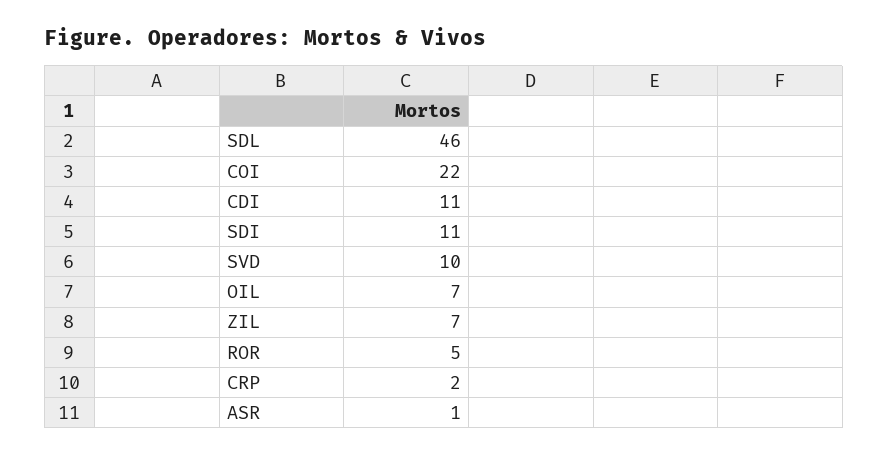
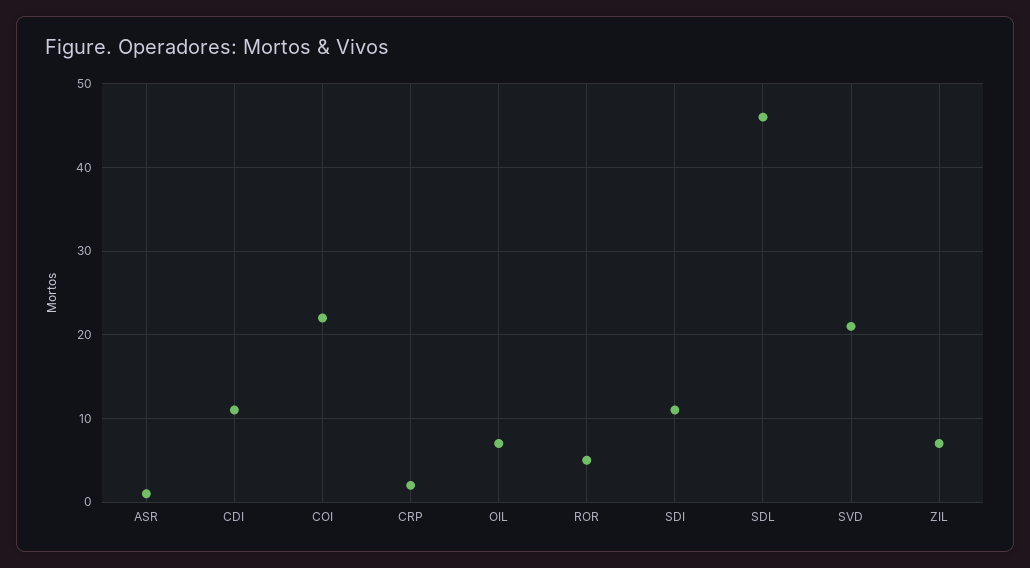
  {
    "SDL": 46,
    "COI": 22,
    "CDI": 11,
    "SDI": 11,
-   "SVD": 10,
+   "SVD": 21,
    "OIL": 7,
    "ZIL": 7,
    "ROR": 5,
    "CRP": 2,
    "ASR": 1
  }

